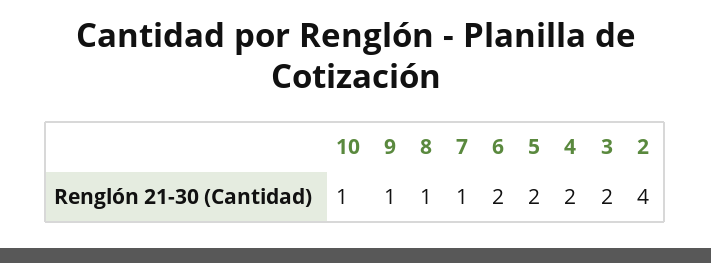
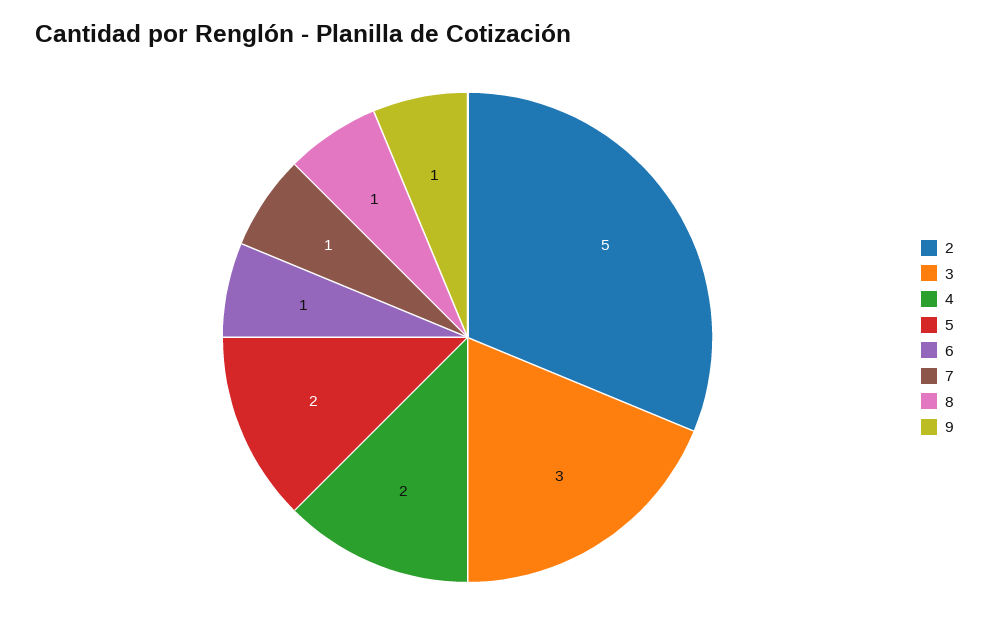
  {
-   "10": 1,
    "9": 1,
    "8": 1,
    "7": 1,
-   "6": 2,
+   "6": 1,
    "5": 2,
    "4": 2,
-   "3": 2,
+   "3": 3,
-   "2": 4
+   "2": 5
  }

